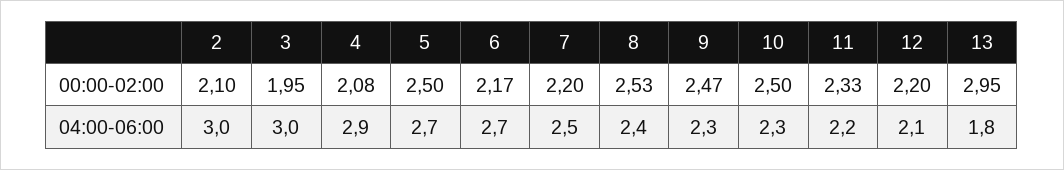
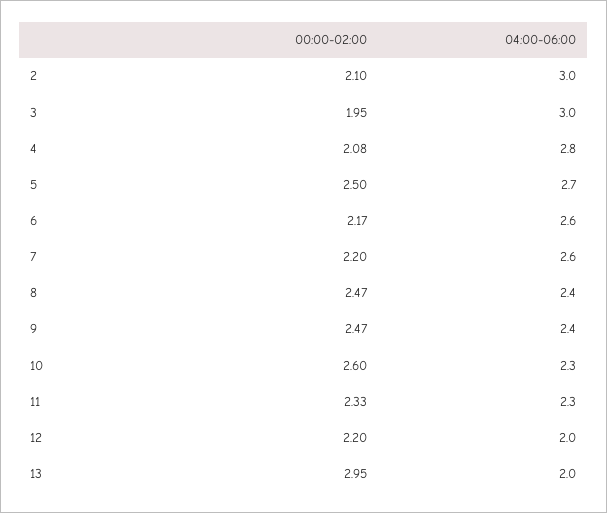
  {
    "2": {
      "00:00-02:00": 2.1,
      "04:00-06:00": 3
    },
    "3": {
      "00:00-02:00": 1.95,
      "04:00-06:00": 3
    },
    "4": {
      "00:00-02:00": 2.08,
-     "04:00-06:00": 2.9
+     "04:00-06:00": 2.8
    },
    "5": {
      "00:00-02:00": 2.5,
      "04:00-06:00": 2.7
    },
    "6": {
      "00:00-02:00": 2.17,
-     "04:00-06:00": 2.7
+     "04:00-06:00": 2.6
    },
    "7": {
      "00:00-02:00": 2.2,
-     "04:00-06:00": 2.5
+     "04:00-06:00": 2.6
    },
    "8": {
-     "00:00-02:00": 2.53,
+     "00:00-02:00": 2.47,
      "04:00-06:00": 2.4
    },
    "9": {
      "00:00-02:00": 2.47,
-     "04:00-06:00": 2.3
+     "04:00-06:00": 2.4
    },
    "10": {
-     "00:00-02:00": 2.5,
+     "00:00-02:00": 2.6,
      "04:00-06:00": 2.3
    },
    "11": {
      "00:00-02:00": 2.33,
-     "04:00-06:00": 2.2
+     "04:00-06:00": 2.3
    },
    "12": {
      "00:00-02:00": 2.2,
-     "04:00-06:00": 2.1
+     "04:00-06:00": 2
    },
    "13": {
      "00:00-02:00": 2.95,
-     "04:00-06:00": 1.8
+     "04:00-06:00": 2
    }
  }

